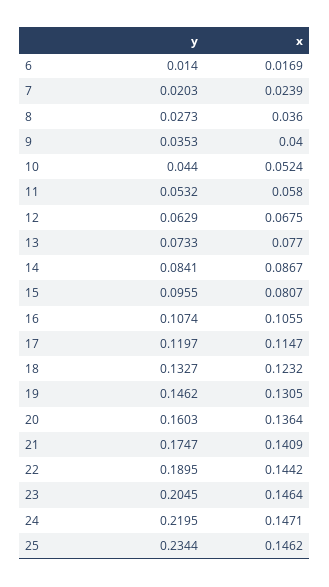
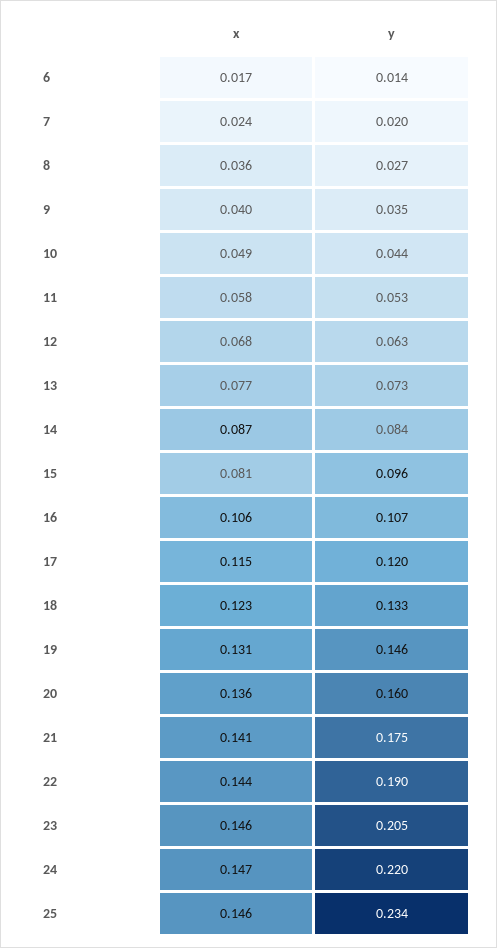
  {
    "y": {
      "6": 0.014,
      "7": 0.0203,
      "8": 0.0273,
      "9": 0.0353,
      "10": 0.044,
      "11": 0.0532,
      "12": 0.0629,
      "13": 0.0733,
      "14": 0.0841,
      "15": 0.0955,
      "16": 0.1074,
      "17": 0.1197,
      "18": 0.1327,
      "19": 0.1462,
      "20": 0.1603,
      "21": 0.1747,
      "22": 0.1895,
      "23": 0.2045,
      "24": 0.2195,
      "25": 0.2344
    },
    "x": {
      "6": 0.0169,
      "7": 0.0239,
      "8": 0.036,
      "9": 0.04,
-     "10": 0.0524,
+     "10": 0.049,
      "11": 0.058,
      "12": 0.0675,
      "13": 0.077,
      "14": 0.0867,
      "15": 0.0807,
      "16": 0.1055,
      "17": 0.1147,
      "18": 0.1232,
      "19": 0.1305,
      "20": 0.1364,
      "21": 0.1409,
      "22": 0.1442,
      "23": 0.1464,
      "24": 0.1471,
      "25": 0.1462
    }
  }

